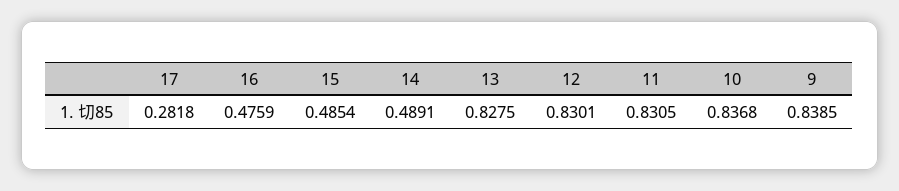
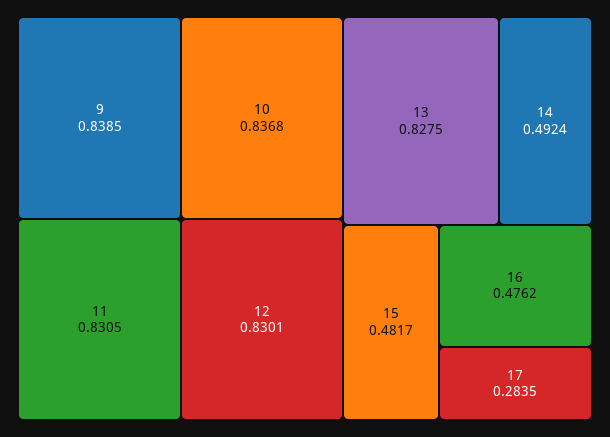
  {
-   "17": 0.2818,
+   "17": 0.2835,
-   "16": 0.4759,
+   "16": 0.4762,
-   "15": 0.4854,
+   "15": 0.4817,
-   "14": 0.4891,
+   "14": 0.4924,
    "13": 0.8275,
    "12": 0.8301,
    "11": 0.8305,
    "10": 0.8368,
    "9": 0.8385
  }

